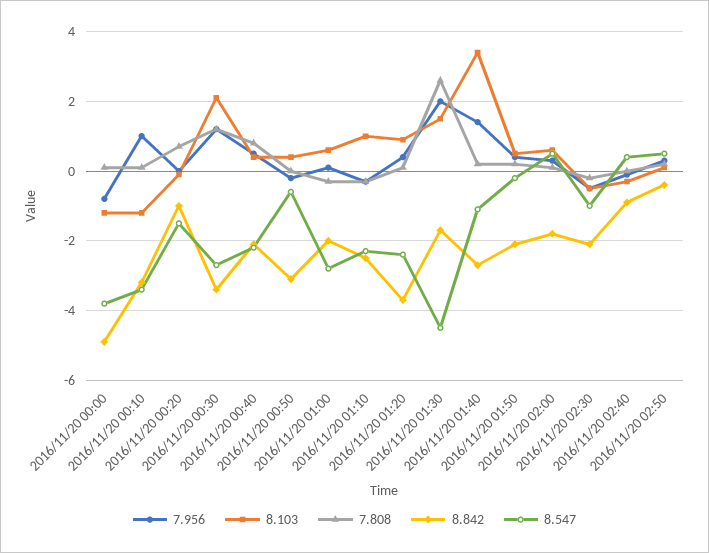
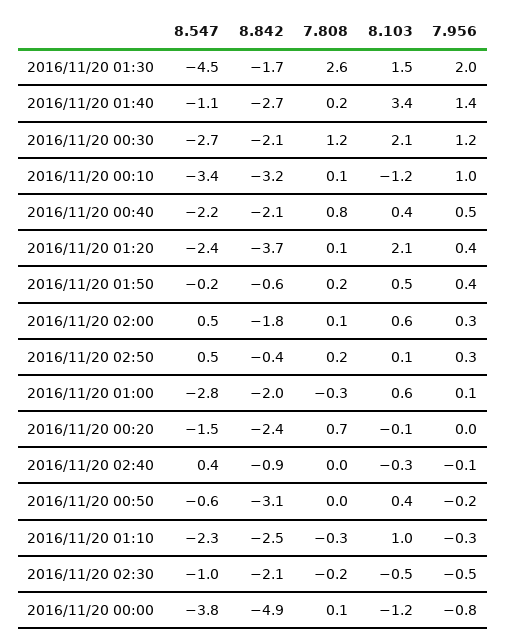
  {
    "7.956": {
      "2016/11/20 00:00": -0.8,
      "2016/11/20 00:10": 1,
      "2016/11/20 00:20": 0,
      "2016/11/20 00:30": 1.2,
      "2016/11/20 00:40": 0.5,
      "2016/11/20 00:50": -0.2,
      "2016/11/20 01:00": 0.1,
      "2016/11/20 01:10": -0.3,
      "2016/11/20 01:20": 0.4,
      "2016/11/20 01:30": 2,
      "2016/11/20 01:40": 1.4,
      "2016/11/20 01:50": 0.4,
      "2016/11/20 02:00": 0.3,
      "2016/11/20 02:30": -0.5,
      "2016/11/20 02:40": -0.1,
      "2016/11/20 02:50": 0.3
    },
    "8.103": {
      "2016/11/20 00:00": -1.2,
      "2016/11/20 00:10": -1.2,
      "2016/11/20 00:20": -0.1,
      "2016/11/20 00:30": 2.1,
      "2016/11/20 00:40": 0.4,
      "2016/11/20 00:50": 0.4,
      "2016/11/20 01:00": 0.6,
      "2016/11/20 01:10": 1,
-     "2016/11/20 01:20": 1,
+     "2016/11/20 01:20": 2.1,
      "2016/11/20 01:30": 1.5,
      "2016/11/20 01:40": 3.4,
      "2016/11/20 01:50": 0.5,
      "2016/11/20 02:00": 0.6,
      "2016/11/20 02:30": -0.5,
      "2016/11/20 02:40": -0.3,
      "2016/11/20 02:50": 0.1
    },
    "7.808": {
      "2016/11/20 00:00": 0.1,
      "2016/11/20 00:10": 0.1,
      "2016/11/20 00:20": 0.7,
      "2016/11/20 00:30": 1.2,
      "2016/11/20 00:40": 0.8,
      "2016/11/20 00:50": 0,
      "2016/11/20 01:00": -0.3,
      "2016/11/20 01:10": -0.3,
      "2016/11/20 01:20": 0.1,
      "2016/11/20 01:30": 2.6,
      "2016/11/20 01:40": 0.2,
      "2016/11/20 01:50": 0.2,
      "2016/11/20 02:00": 0.1,
      "2016/11/20 02:30": -0.2,
      "2016/11/20 02:40": 0,
      "2016/11/20 02:50": 0.2
    },
    "8.842": {
      "2016/11/20 00:00": -4.9,
      "2016/11/20 00:10": -3.2,
-     "2016/11/20 00:20": -1,
+     "2016/11/20 00:20": -2.4,
-     "2016/11/20 00:30": -3.5,
+     "2016/11/20 00:30": -2.1,
      "2016/11/20 00:40": -2.1,
      "2016/11/20 00:50": -3.1,
      "2016/11/20 01:00": -2,
      "2016/11/20 01:10": -2.5,
      "2016/11/20 01:20": -3.7,
      "2016/11/20 01:30": -1.7,
      "2016/11/20 01:40": -2.7,
-     "2016/11/20 01:50": -2,
+     "2016/11/20 01:50": -0.6,
      "2016/11/20 02:00": -1.8,
      "2016/11/20 02:30": -2.1,
      "2016/11/20 02:40": -0.9,
      "2016/11/20 02:50": -0.4
    },
    "8.547": {
      "2016/11/20 00:00": -3.8,
      "2016/11/20 00:10": -3.4,
      "2016/11/20 00:20": -1.5,
      "2016/11/20 00:30": -2.7,
      "2016/11/20 00:40": -2.2,
      "2016/11/20 00:50": -0.6,
      "2016/11/20 01:00": -2.8,
      "2016/11/20 01:10": -2.3,
      "2016/11/20 01:20": -2.4,
      "2016/11/20 01:30": -4.5,
      "2016/11/20 01:40": -1.1,
      "2016/11/20 01:50": -0.2,
      "2016/11/20 02:00": 0.5,
      "2016/11/20 02:30": -1,
      "2016/11/20 02:40": 0.4,
      "2016/11/20 02:50": 0.5
    }
  }

